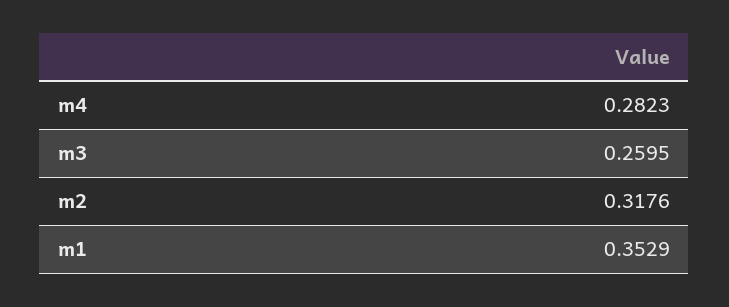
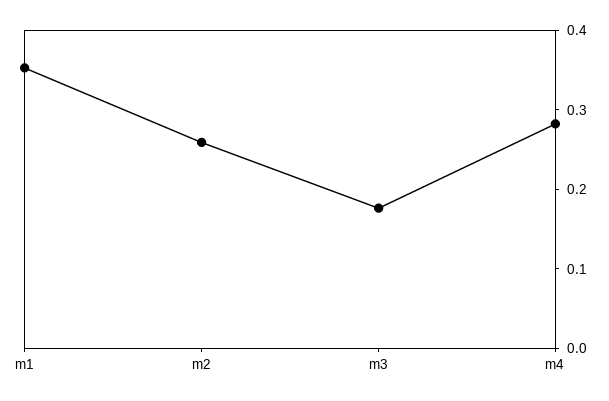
  {
    "m4": 0.2823,
-   "m3": 0.2595,
+   "m3": 0.18,
-   "m2": 0.3176,
+   "m2": 0.26,
    "m1": 0.3529
  }

